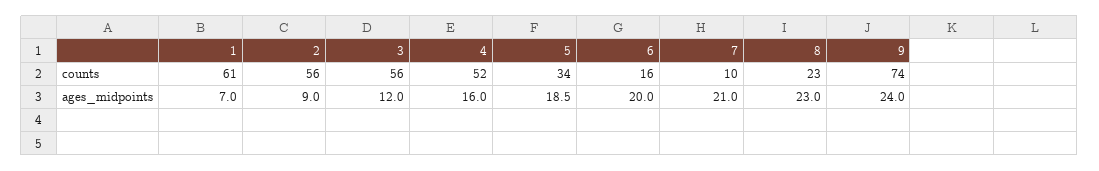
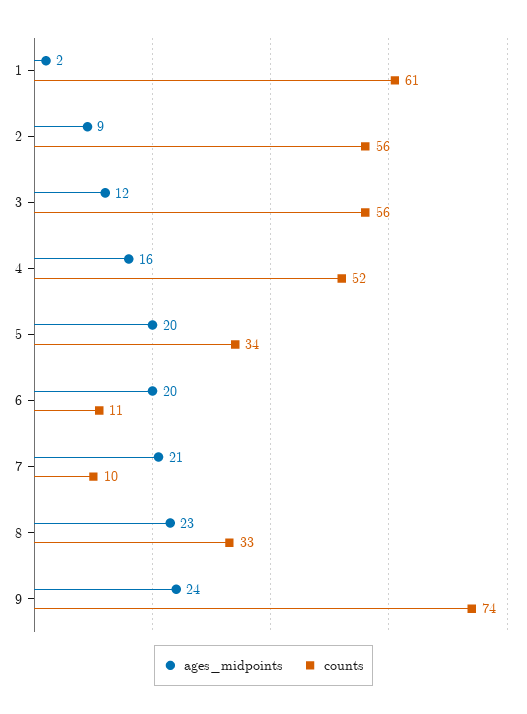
  {
    "counts": {
      "1": 61,
      "2": 56,
      "3": 56,
      "4": 52,
      "5": 34,
-     "6": 16,
+     "6": 11,
      "7": 10,
-     "8": 23,
+     "8": 33,
      "9": 74
    },
    "ages_midpoints": {
-     "1": 7,
+     "1": 2,
      "2": 9,
      "3": 12,
      "4": 16,
-     "5": 18.5,
+     "5": 20,
      "6": 20,
      "7": 21,
      "8": 23,
      "9": 24
    }
  }

